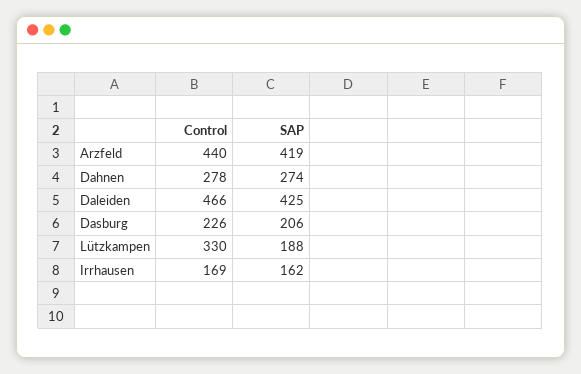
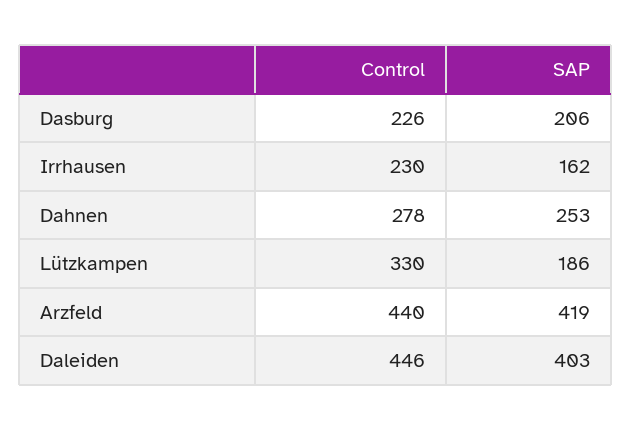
  {
    "Control": {
      "Arzfeld": 440,
      "Dahnen": 278,
-     "Daleiden": 466,
+     "Daleiden": 446,
      "Dasburg": 226,
      "Lützkampen": 330,
-     "Irrhausen": 169
+     "Irrhausen": 230
    },
    "SAP": {
      "Arzfeld": 419,
-     "Dahnen": 274,
+     "Dahnen": 253,
-     "Daleiden": 425,
+     "Daleiden": 403,
      "Dasburg": 206,
-     "Lützkampen": 188,
+     "Lützkampen": 186,
      "Irrhausen": 162
    }
  }

